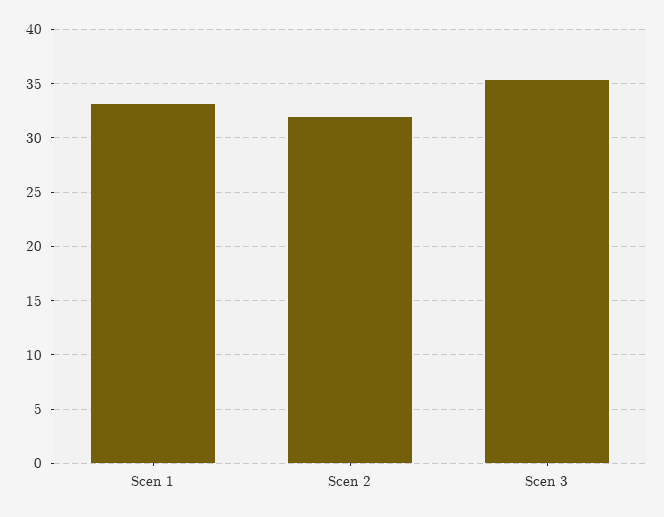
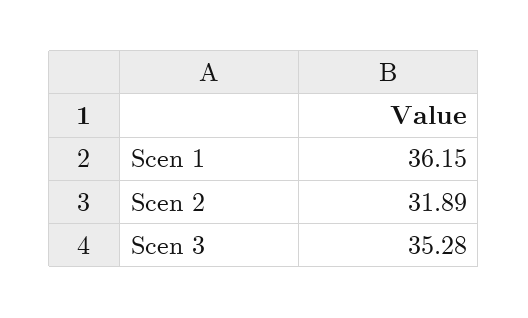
  {
-   "Scen 1": 33,
+   "Scen 1": 36.15,
    "Scen 2": 31.89,
    "Scen 3": 35.28
  }

